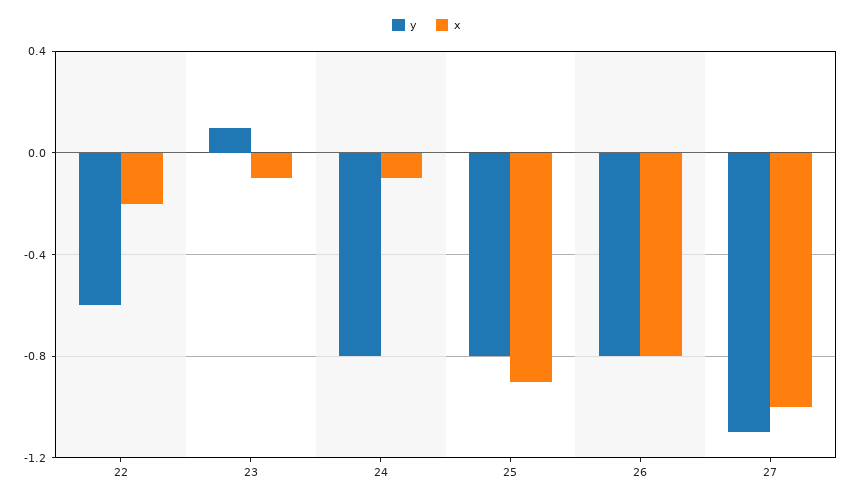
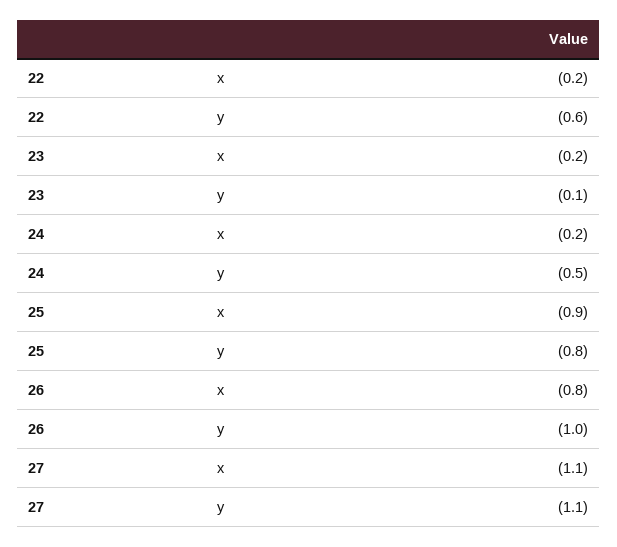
  {
    "y": {
      "22": -0.6,
-     "23": 0.1,
+     "23": -0.1,
-     "24": -0.8,
+     "24": -0.5,
      "25": -0.8,
-     "26": -0.8,
+     "26": -1,
      "27": -1.1
    },
    "x": {
      "22": -0.2,
-     "23": -0.1,
+     "23": -0.2,
-     "24": -0.1,
+     "24": -0.2,
      "25": -0.9,
      "26": -0.8,
-     "27": -1
+     "27": -1.1
    }
  }

